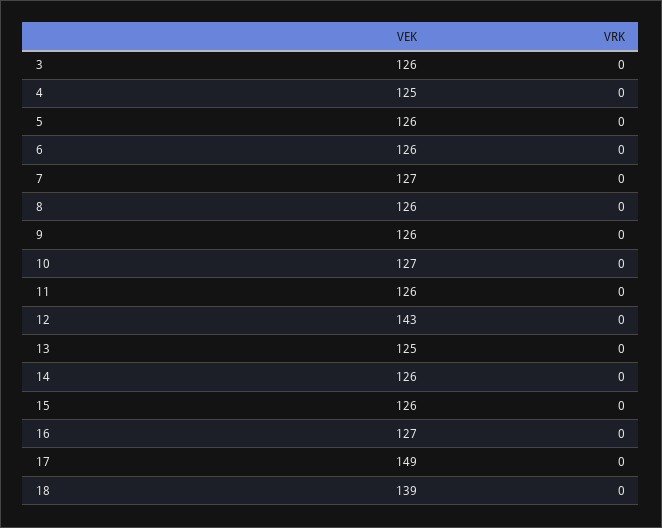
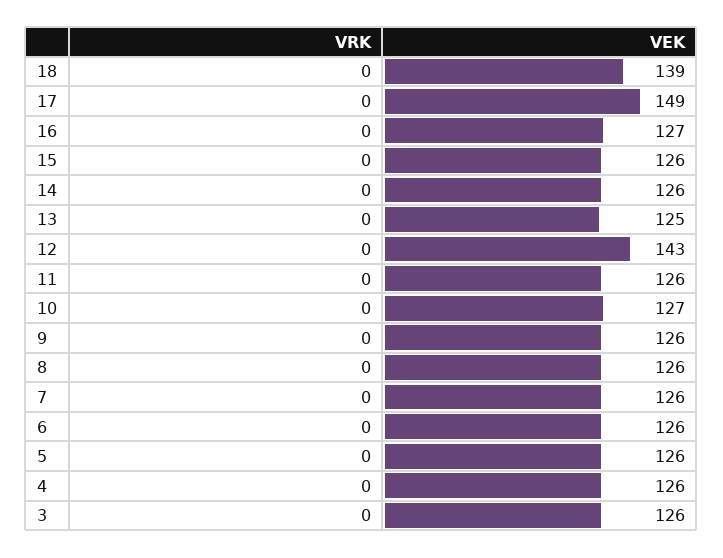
  {
    "VEK": {
      "3": 126,
-     "4": 125,
+     "4": 126,
      "5": 126,
      "6": 126,
-     "7": 127,
+     "7": 126,
      "8": 126,
      "9": 126,
      "10": 127,
      "11": 126,
      "12": 143,
      "13": 125,
      "14": 126,
      "15": 126,
      "16": 127,
      "17": 149,
      "18": 139
    },
    "VRK": {
      "3": 0,
      "4": 0,
      "5": 0,
      "6": 0,
      "7": 0,
      "8": 0,
      "9": 0,
      "10": 0,
      "11": 0,
      "12": 0,
      "13": 0,
      "14": 0,
      "15": 0,
      "16": 0,
      "17": 0,
      "18": 0
    }
  }

